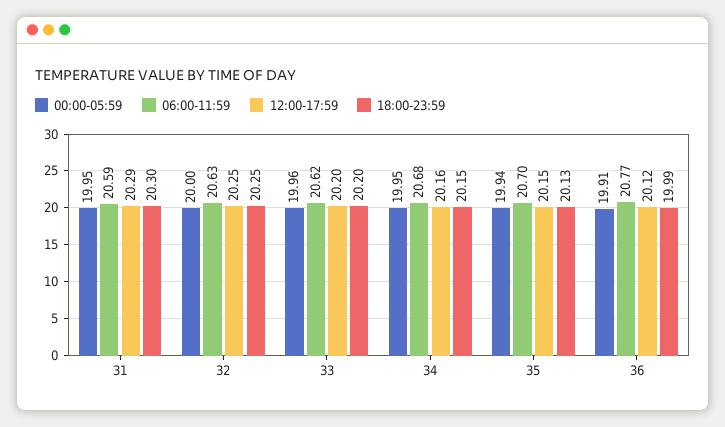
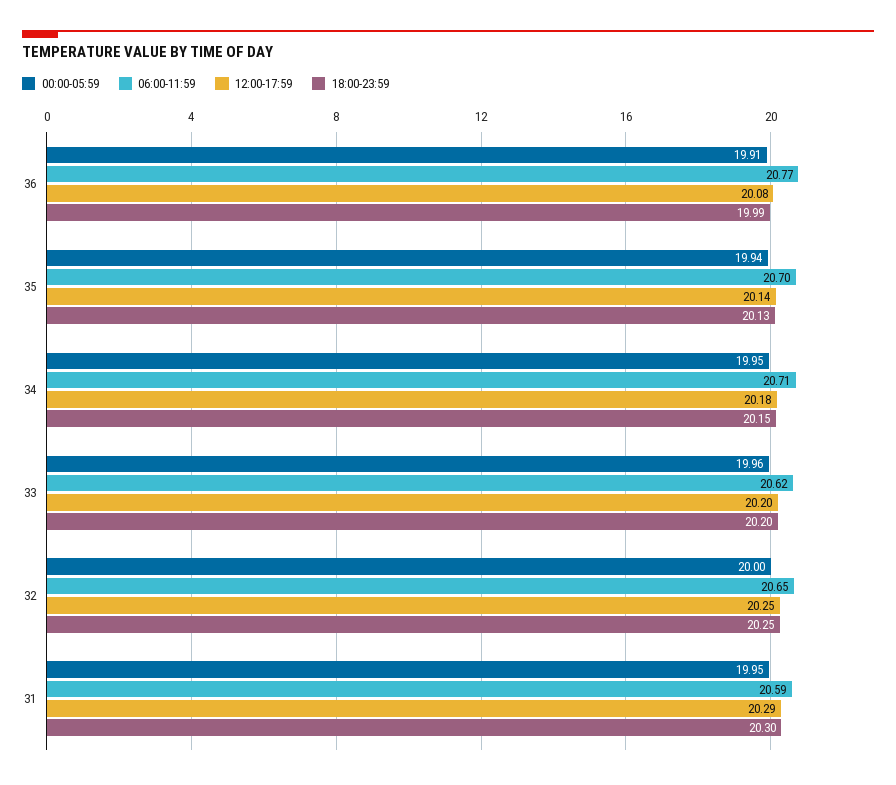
  {
    "00:00-05:59": {
      "31": 19.95,
      "32": 20,
      "33": 19.96,
      "34": 19.95,
      "35": 19.94,
      "36": 19.91
    },
    "06:00-11:59": {
      "31": 20.59,
-     "32": 20.63,
+     "32": 20.65,
      "33": 20.62,
-     "34": 20.68,
+     "34": 20.71,
      "35": 20.7,
      "36": 20.77
    },
    "12:00-17:59": {
      "31": 20.29,
      "32": 20.25,
      "33": 20.2,
-     "34": 20.16,
+     "34": 20.18,
-     "35": 20.15,
+     "35": 20.14,
-     "36": 20.12
+     "36": 20.08
    },
    "18:00-23:59": {
      "31": 20.3,
      "32": 20.25,
      "33": 20.2,
      "34": 20.15,
      "35": 20.13,
      "36": 19.99
    }
  }

